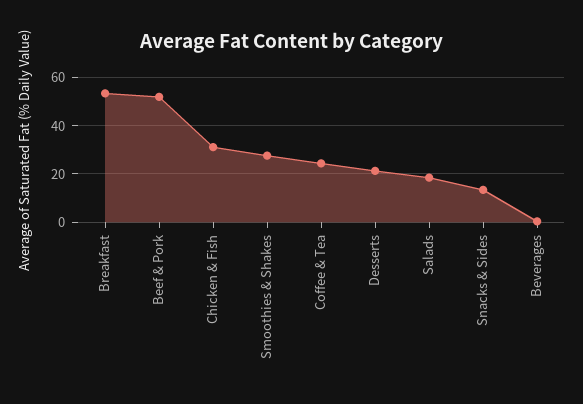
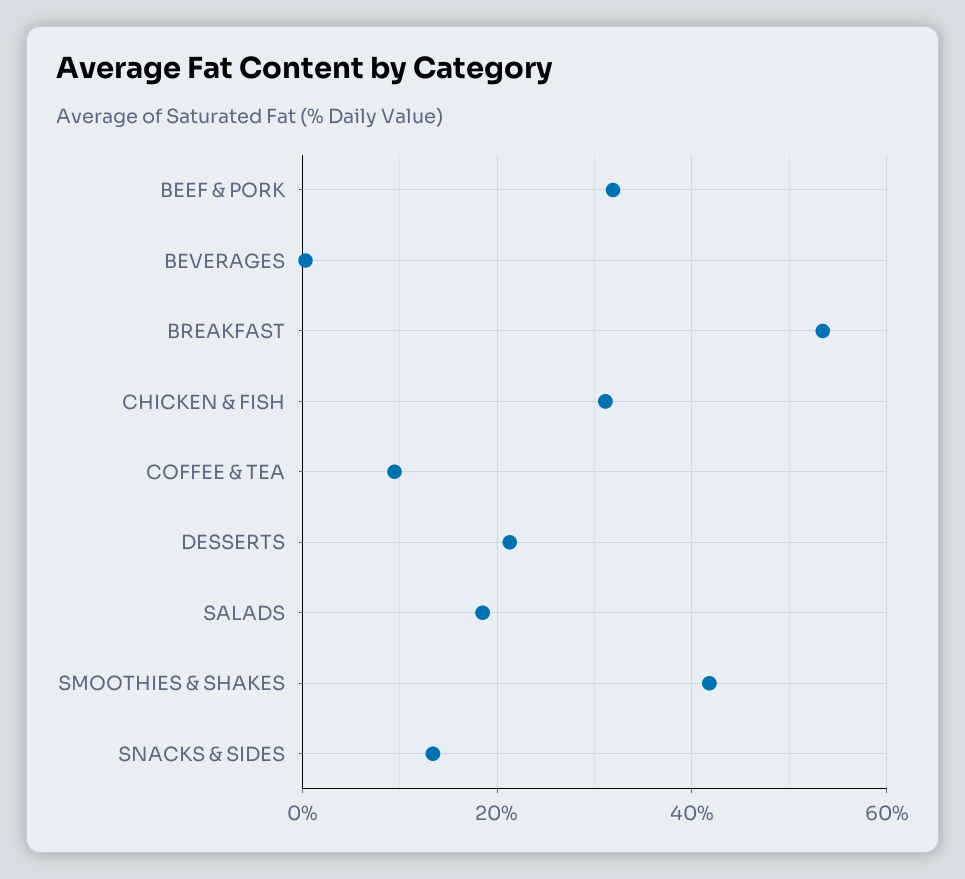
  {
    "Breakfast": 54,
-   "Beef & Pork": 52.5,
+   "Beef & Pork": 32,
    "Chicken & Fish": 32,
-   "Smoothies & Shakes": 27.5,
+   "Smoothies & Shakes": 42,
-   "Coffee & Tea": 25,
+   "Coffee & Tea": 10,
    "Desserts": 22,
    "Salads": 18,
    "Snacks & Sides": 14,
    "Beverages": 0
  }

